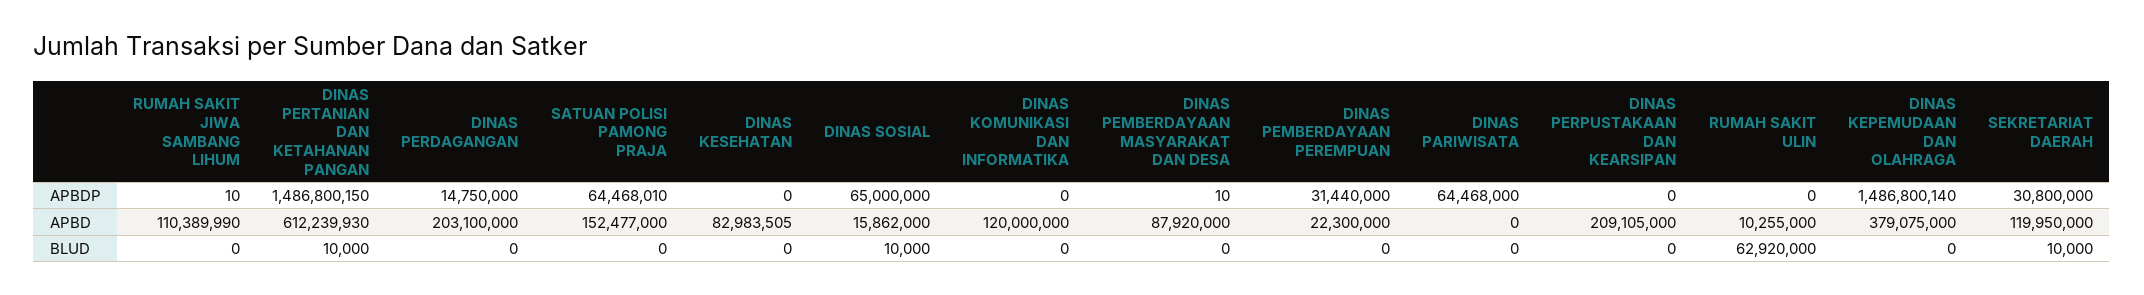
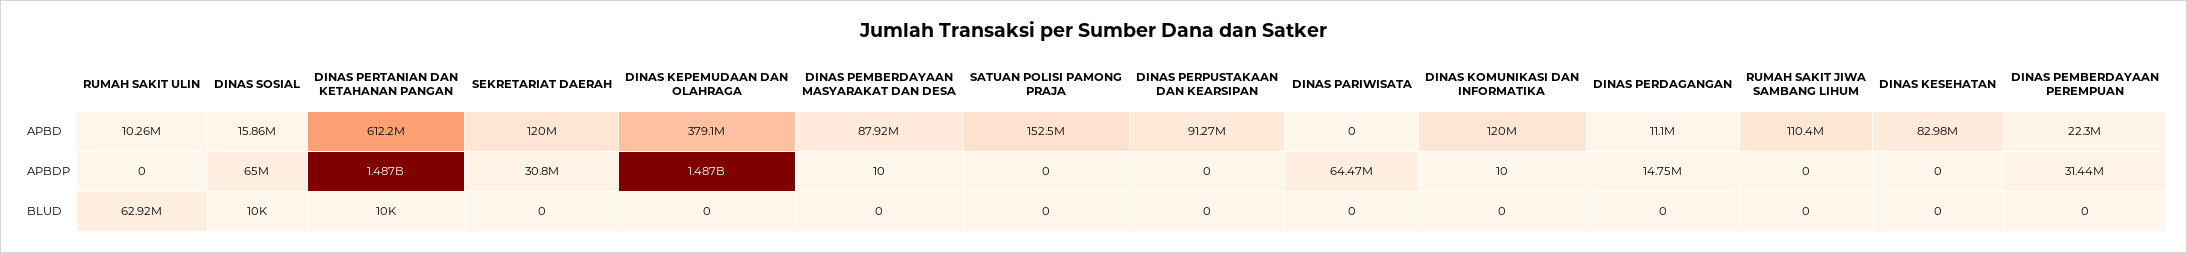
  {
    "RUMAH SAKIT JIWA SAMBANG LIHUM": {
-     "APBDP": 10,
+     "APBDP": 0,
      "APBD": 110389990,
      "BLUD": 0
    },
    "DINAS PERTANIAN DAN KETAHANAN PANGAN": {
      "APBDP": 1486800150,
      "APBD": 612239930,
      "BLUD": 10000
    },
    "DINAS PERDAGANGAN": {
      "APBDP": 14750000,
-     "APBD": 203100000,
+     "APBD": 11100000,
      "BLUD": 0
    },
    "SATUAN POLISI PAMONG PRAJA": {
-     "APBDP": 64468010,
+     "APBDP": 0,
      "APBD": 152477000,
      "BLUD": 0
    },
    "DINAS KESEHATAN": {
      "APBDP": 0,
      "APBD": 82983505,
      "BLUD": 0
    },
    "DINAS SOSIAL": {
      "APBDP": 65000000,
      "APBD": 15862000,
      "BLUD": 10000
    },
    "DINAS KOMUNIKASI DAN INFORMATIKA": {
-     "APBDP": 0,
+     "APBDP": 10,
      "APBD": 120000000,
      "BLUD": 0
    },
    "DINAS PEMBERDAYAAN MASYARAKAT DAN DESA": {
      "APBDP": 10,
      "APBD": 87920000,
      "BLUD": 0
    },
    "DINAS PEMBERDAYAAN PEREMPUAN": {
      "APBDP": 31440000,
      "APBD": 22300000,
      "BLUD": 0
    },
    "DINAS PARIWISATA": {
      "APBDP": 64468000,
      "APBD": 0,
      "BLUD": 0
    },
    "DINAS PERPUSTAKAAN DAN KEARSIPAN": {
      "APBDP": 0,
-     "APBD": 209105000,
+     "APBD": 91270000,
      "BLUD": 0
    },
    "RUMAH SAKIT ULIN": {
      "APBDP": 0,
      "APBD": 10255000,
      "BLUD": 62920000
    },
    "DINAS KEPEMUDAAN DAN OLAHRAGA": {
      "APBDP": 1486800140,
      "APBD": 379075000,
      "BLUD": 0
    },
    "SEKRETARIAT DAERAH": {
      "APBDP": 30800000,
      "APBD": 119950000,
-     "BLUD": 10000
+     "BLUD": 0
    }
  }

